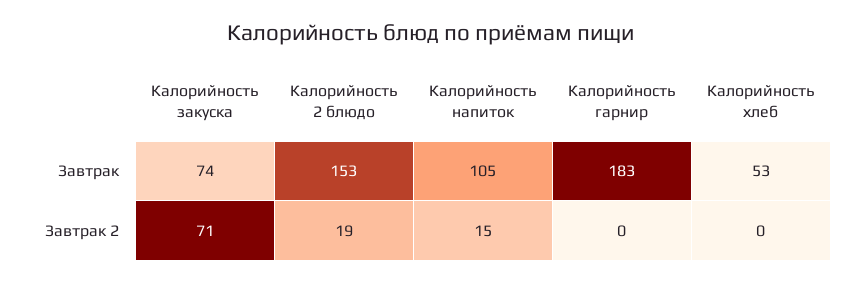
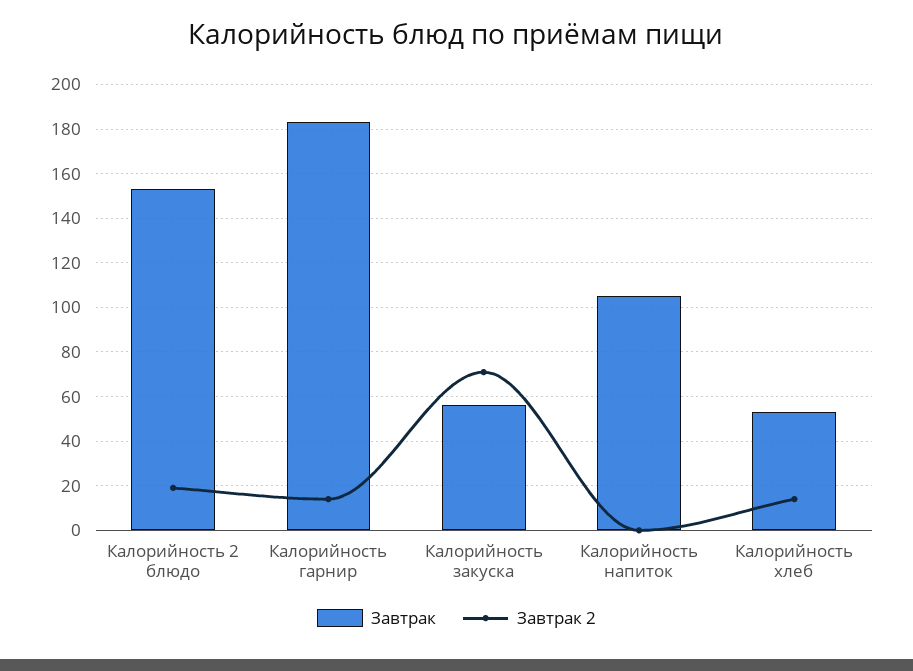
  {
    "Завтрак": {
-     "Калорийность закуска": 74,
+     "Калорийность закуска": 55,
      "Калорийность 2 блюдо": 153,
      "Калорийность напиток": 105,
      "Калорийность гарнир": 183,
      "Калорийность хлеб": 53
    },
    "Завтрак 2": {
      "Калорийность закуска": 71,
      "Калорийность 2 блюдо": 19,
-     "Калорийность напиток": 15,
+     "Калорийность напиток": 0,
-     "Калорийность гарнир": 0,
+     "Калорийность гарнир": 15,
-     "Калорийность хлеб": 0
+     "Калорийность хлеб": 15
    }
  }

